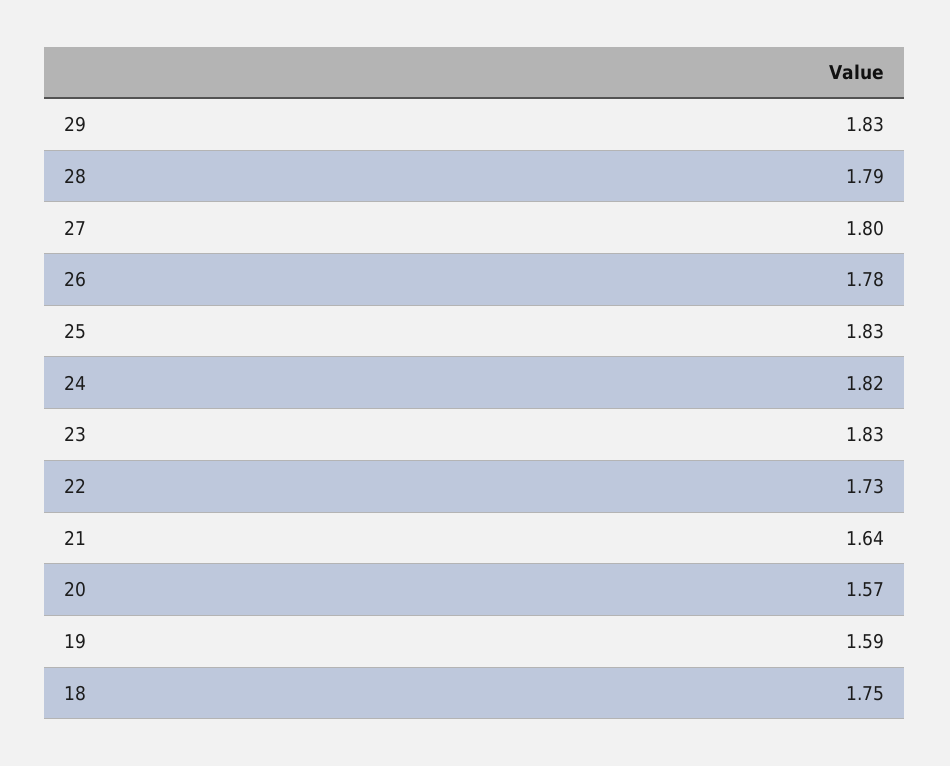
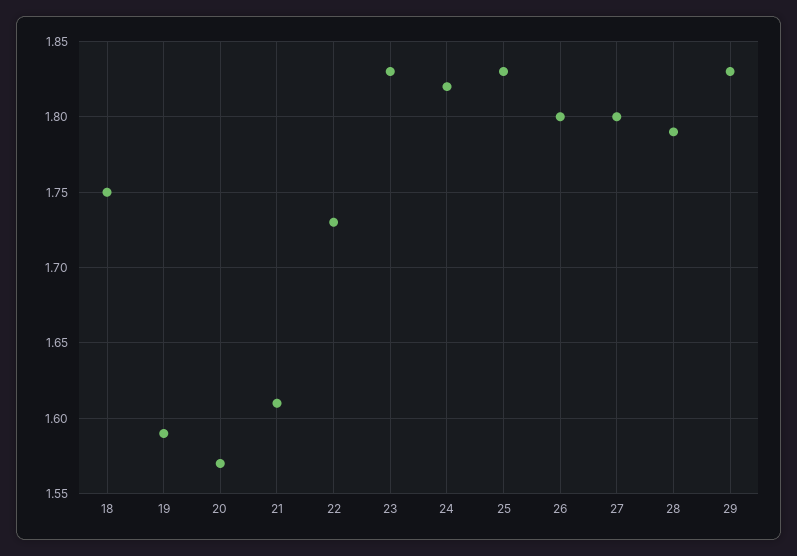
  {
    "29": 1.83,
    "28": 1.79,
    "27": 1.8,
-   "26": 1.78,
+   "26": 1.8,
    "25": 1.83,
    "24": 1.82,
    "23": 1.83,
    "22": 1.73,
-   "21": 1.64,
+   "21": 1.61,
    "20": 1.57,
    "19": 1.59,
    "18": 1.75
  }

